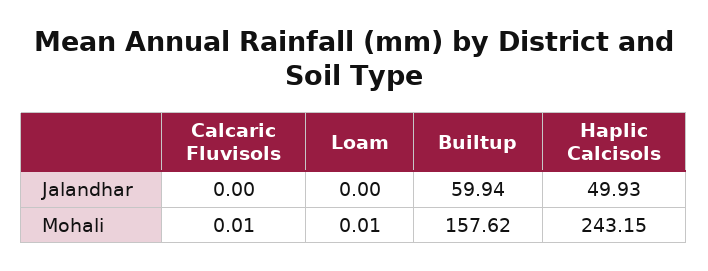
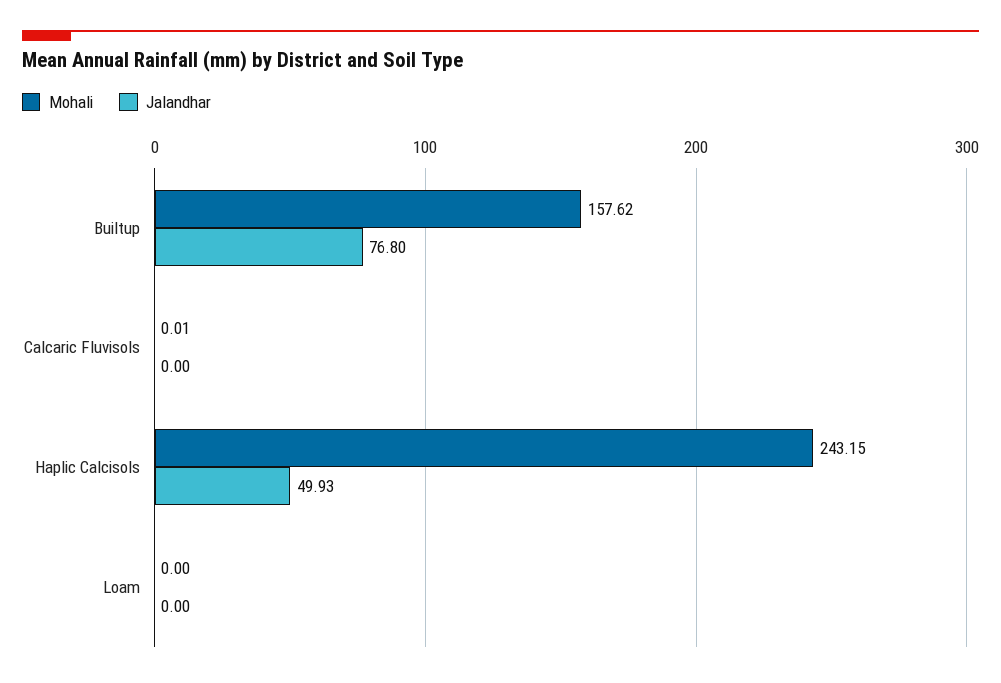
  {
    "Jalandhar": {
      "Calcaric Fluvisols": 0,
      "Loam": 0,
-     "Builtup": 59.94,
+     "Builtup": 76.8,
      "Haplic Calcisols": 49.93
    },
    "Mohali": {
      "Calcaric Fluvisols": 0.01,
-     "Loam": 0.01,
+     "Loam": 0,
      "Builtup": 157.62,
      "Haplic Calcisols": 243.15
    }
  }

